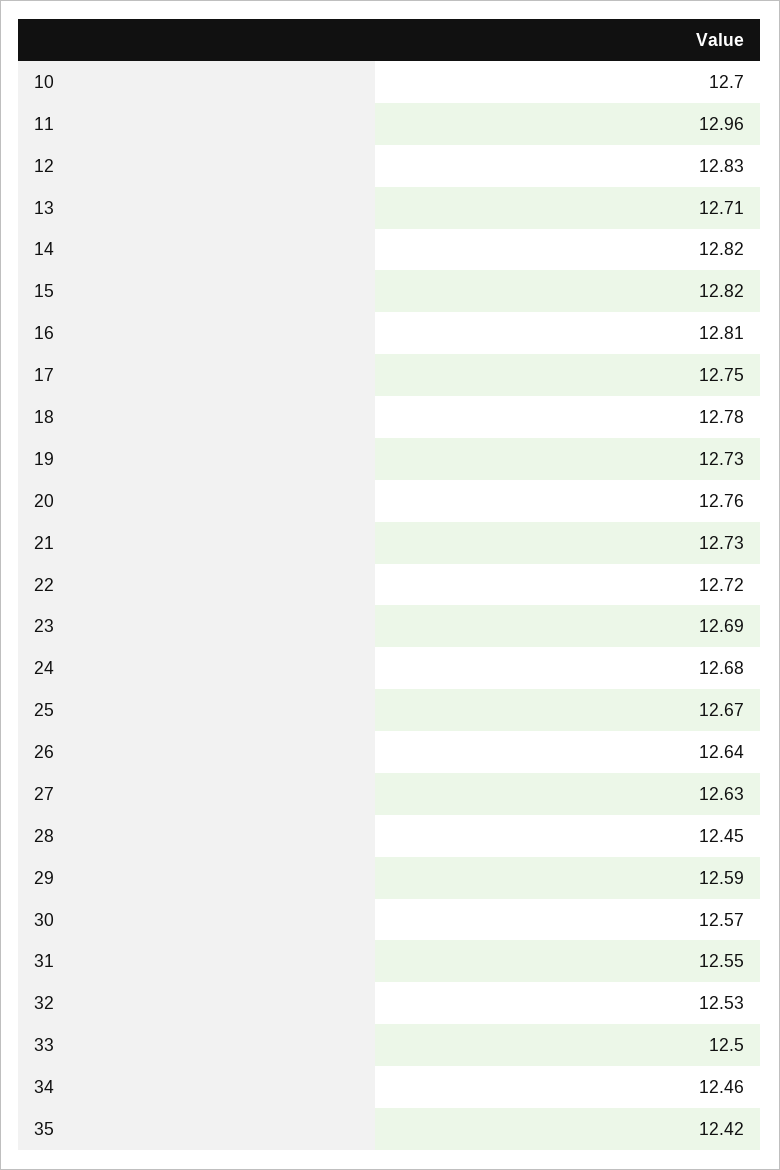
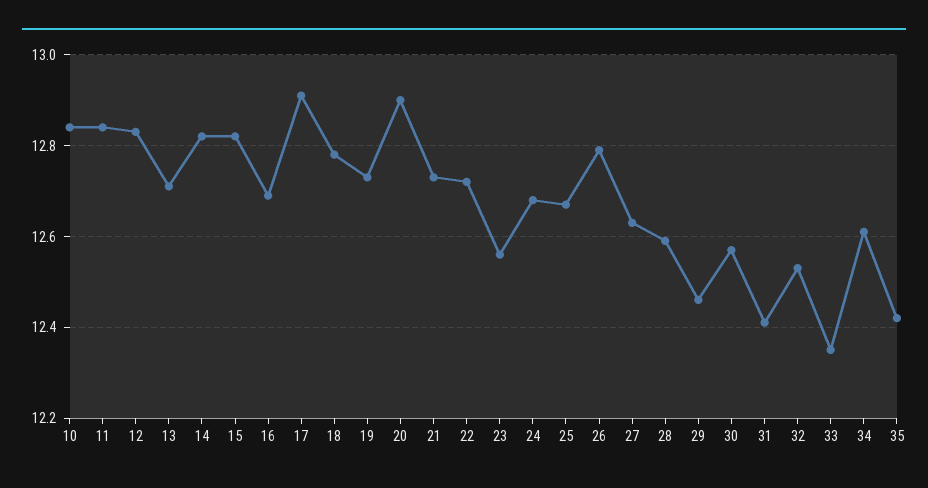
  {
-   "10": 12.7,
+   "10": 12.85,
-   "11": 12.96,
+   "11": 12.85,
    "12": 12.83,
    "13": 12.71,
    "14": 12.82,
    "15": 12.82,
-   "16": 12.81,
+   "16": 12.7,
-   "17": 12.75,
+   "17": 12.9,
    "18": 12.78,
    "19": 12.73,
-   "20": 12.76,
+   "20": 12.9,
    "21": 12.73,
    "22": 12.72,
-   "23": 12.69,
+   "23": 12.55,
    "24": 12.68,
    "25": 12.67,
-   "26": 12.64,
+   "26": 12.8,
    "27": 12.63,
-   "28": 12.45,
+   "28": 12.6,
-   "29": 12.59,
+   "29": 12.45,
    "30": 12.57,
-   "31": 12.55,
+   "31": 12.4,
    "32": 12.53,
-   "33": 12.5,
+   "33": 12.35,
-   "34": 12.46,
+   "34": 12.6,
    "35": 12.42
  }

